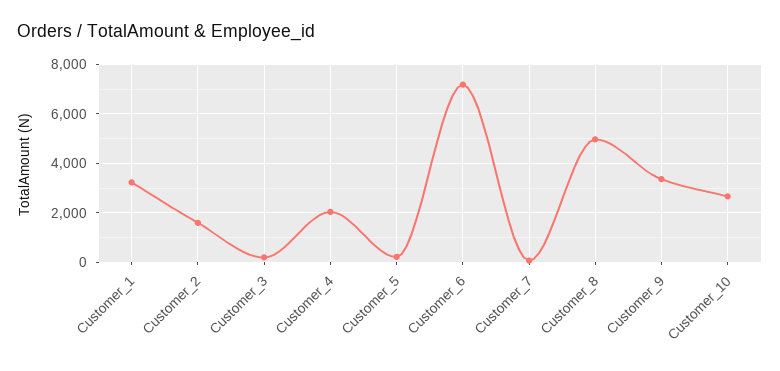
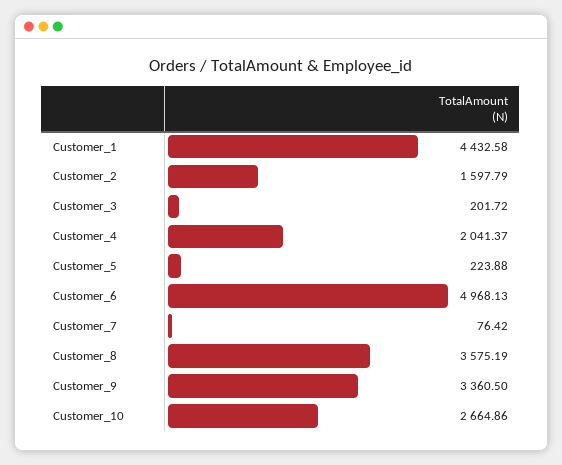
  {
-   "Customer_1": 3250,
+   "Customer_1": 4432.58,
    "Customer_2": 1597.79,
    "Customer_3": 201.72,
    "Customer_4": 2041.37,
    "Customer_5": 223.88,
-   "Customer_6": 7250,
+   "Customer_6": 4968.13,
    "Customer_7": 76.42,
-   "Customer_8": 5000,
+   "Customer_8": 3575.19,
    "Customer_9": 3360.5,
    "Customer_10": 2664.86
  }

